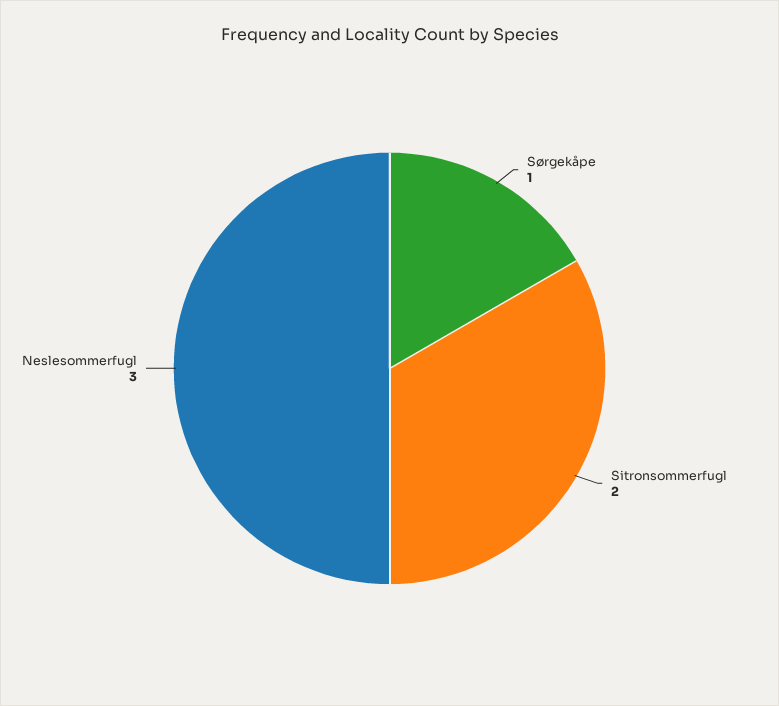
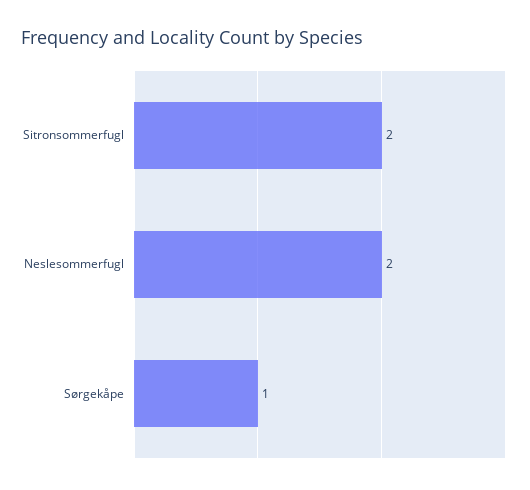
  {
    "Sørgekåpe": 1,
    "Sitronsommerfugl": 2,
-   "Neslesommerfugl": 3
+   "Neslesommerfugl": 2
  }

